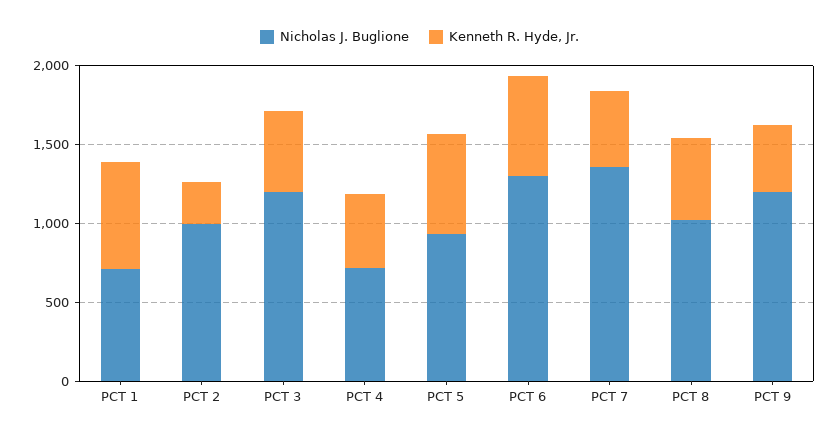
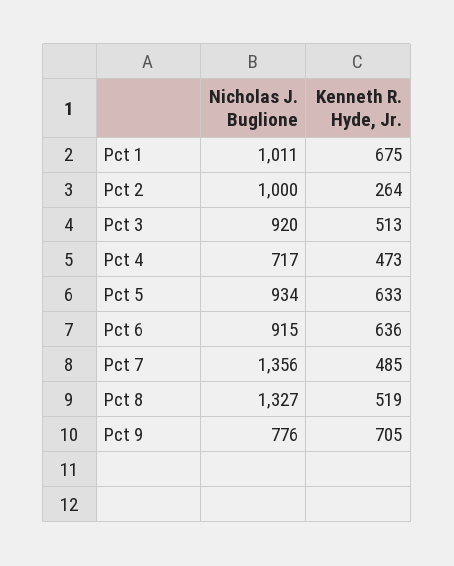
  {
    "Nicholas J. Buglione": {
-     "PCT 1": 700,
+     "PCT 1": 1011,
      "PCT 2": 1000,
-     "PCT 3": 1200,
+     "PCT 3": 920,
      "PCT 4": 717,
      "PCT 5": 934,
-     "PCT 6": 1300,
+     "PCT 6": 915,
      "PCT 7": 1356,
-     "PCT 8": 1000,
+     "PCT 8": 1327,
-     "PCT 9": 1200
+     "PCT 9": 776
    },
    "Kenneth R. Hyde, Jr.": {
      "PCT 1": 675,
      "PCT 2": 264,
      "PCT 3": 513,
      "PCT 4": 473,
      "PCT 5": 633,
      "PCT 6": 636,
      "PCT 7": 485,
      "PCT 8": 519,
-     "PCT 9": 400
+     "PCT 9": 705
    }
  }

